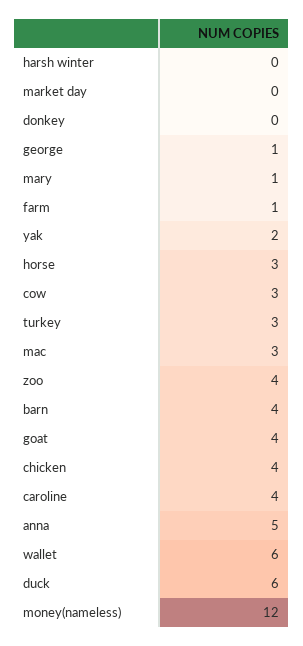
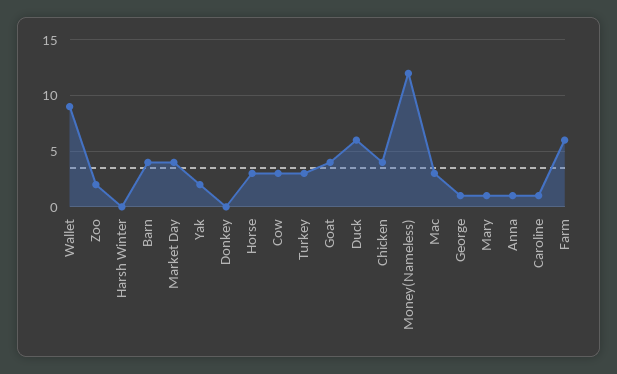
  {
    "harsh winter": 0,
-   "market day": 0,
+   "market day": 4,
    "donkey": 0,
    "george": 1,
    "mary": 1,
-   "farm": 1,
+   "farm": 6,
    "yak": 2,
    "horse": 3,
    "cow": 3,
    "turkey": 3,
    "mac": 3,
-   "zoo": 4,
+   "zoo": 2,
    "barn": 4,
    "goat": 4,
    "chicken": 4,
-   "caroline": 4,
+   "caroline": 1,
-   "anna": 5,
+   "anna": 1,
-   "wallet": 6,
+   "wallet": 9,
    "duck": 6,
    "money(nameless)": 12
  }

